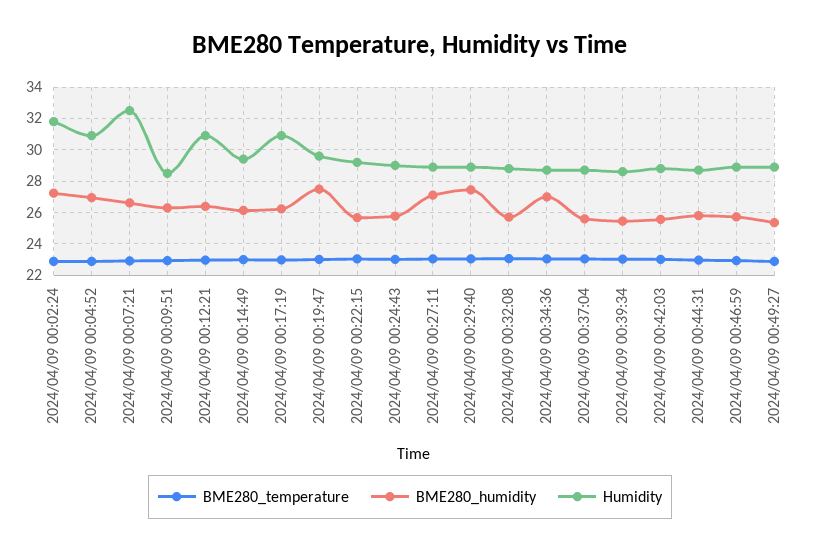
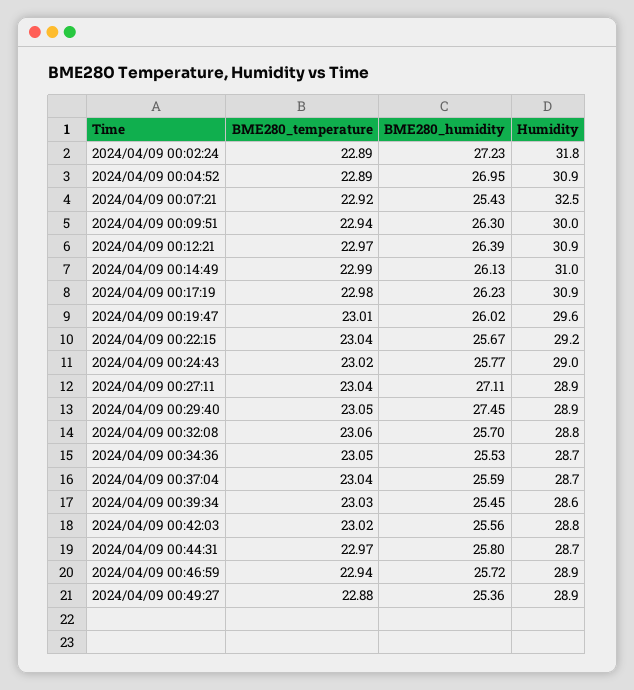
  {
    "BME280_temperature": {
      "2024/04/09 00:02:24": 22.89,
      "2024/04/09 00:04:52": 22.89,
      "2024/04/09 00:07:21": 22.92,
      "2024/04/09 00:09:51": 22.94,
      "2024/04/09 00:12:21": 22.97,
      "2024/04/09 00:14:49": 22.99,
      "2024/04/09 00:17:19": 22.98,
      "2024/04/09 00:19:47": 23.01,
      "2024/04/09 00:22:15": 23.04,
      "2024/04/09 00:24:43": 23.02,
      "2024/04/09 00:27:11": 23.04,
      "2024/04/09 00:29:40": 23.05,
      "2024/04/09 00:32:08": 23.06,
      "2024/04/09 00:34:36": 23.05,
      "2024/04/09 00:37:04": 23.04,
      "2024/04/09 00:39:34": 23.03,
      "2024/04/09 00:42:03": 23.02,
      "2024/04/09 00:44:31": 22.97,
      "2024/04/09 00:46:59": 22.94,
      "2024/04/09 00:49:27": 22.88
    },
    "BME280_humidity": {
      "2024/04/09 00:02:24": 27.23,
      "2024/04/09 00:04:52": 26.95,
-     "2024/04/09 00:07:21": 26.5,
+     "2024/04/09 00:07:21": 25.43,
      "2024/04/09 00:09:51": 26.3,
      "2024/04/09 00:12:21": 26.39,
      "2024/04/09 00:14:49": 26.13,
      "2024/04/09 00:17:19": 26.23,
-     "2024/04/09 00:19:47": 27.5,
+     "2024/04/09 00:19:47": 26.02,
      "2024/04/09 00:22:15": 25.67,
      "2024/04/09 00:24:43": 25.77,
      "2024/04/09 00:27:11": 27.11,
      "2024/04/09 00:29:40": 27.45,
      "2024/04/09 00:32:08": 25.7,
-     "2024/04/09 00:34:36": 27,
+     "2024/04/09 00:34:36": 25.53,
      "2024/04/09 00:37:04": 25.59,
      "2024/04/09 00:39:34": 25.45,
      "2024/04/09 00:42:03": 25.56,
      "2024/04/09 00:44:31": 25.8,
      "2024/04/09 00:46:59": 25.72,
      "2024/04/09 00:49:27": 25.36
    },
    "Humidity": {
      "2024/04/09 00:02:24": 31.8,
      "2024/04/09 00:04:52": 30.9,
      "2024/04/09 00:07:21": 32.5,
-     "2024/04/09 00:09:51": 28.5,
+     "2024/04/09 00:09:51": 30,
      "2024/04/09 00:12:21": 30.9,
-     "2024/04/09 00:14:49": 29.5,
+     "2024/04/09 00:14:49": 31,
      "2024/04/09 00:17:19": 30.9,
      "2024/04/09 00:19:47": 29.6,
      "2024/04/09 00:22:15": 29.2,
      "2024/04/09 00:24:43": 29,
      "2024/04/09 00:27:11": 28.9,
      "2024/04/09 00:29:40": 28.9,
      "2024/04/09 00:32:08": 28.8,
      "2024/04/09 00:34:36": 28.7,
      "2024/04/09 00:37:04": 28.7,
      "2024/04/09 00:39:34": 28.6,
      "2024/04/09 00:42:03": 28.8,
      "2024/04/09 00:44:31": 28.7,
      "2024/04/09 00:46:59": 28.9,
      "2024/04/09 00:49:27": 28.9
    }
  }

